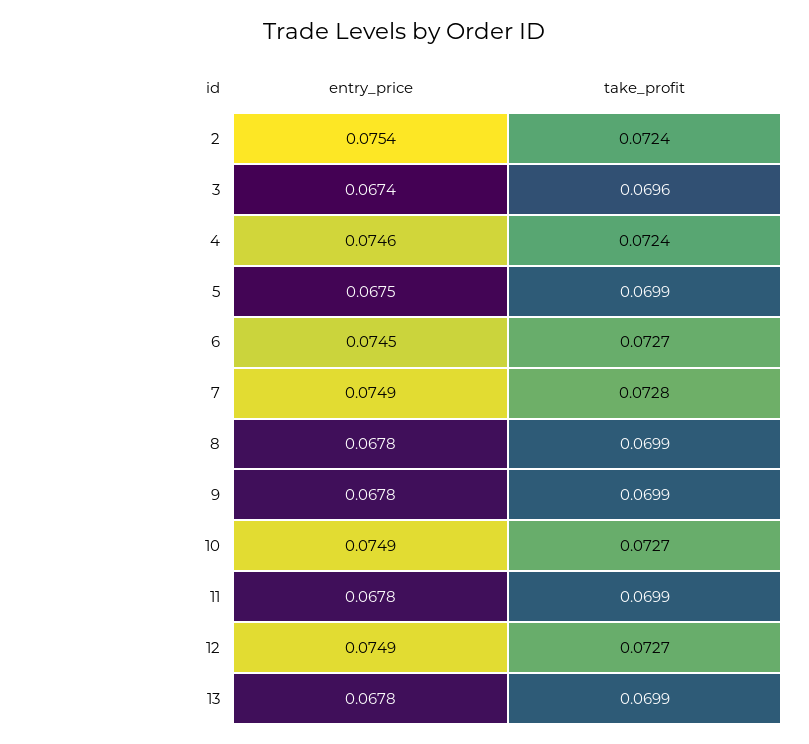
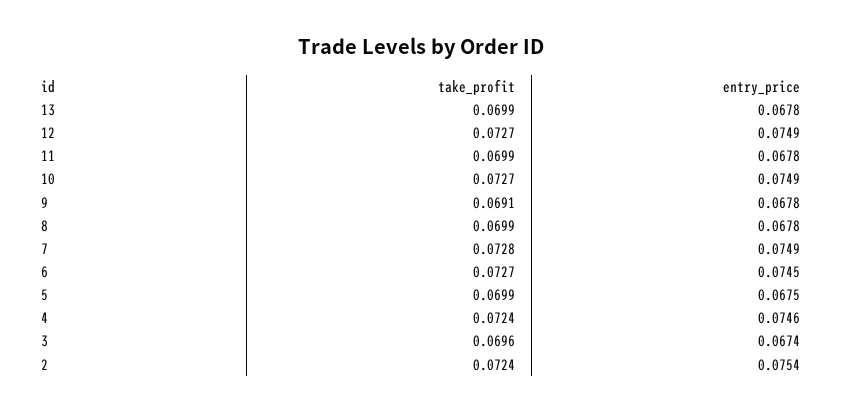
  {
    "entry_price": {
      "2": 0.0754,
      "3": 0.0674,
      "4": 0.0746,
      "5": 0.0675,
      "6": 0.0745,
      "7": 0.0749,
      "8": 0.0678,
      "9": 0.0678,
      "10": 0.0749,
      "11": 0.0678,
      "12": 0.0749,
      "13": 0.0678
    },
    "take_profit": {
      "2": 0.0724,
      "3": 0.0696,
      "4": 0.0724,
      "5": 0.0699,
      "6": 0.0727,
      "7": 0.0728,
      "8": 0.0699,
-     "9": 0.0699,
+     "9": 0.0691,
      "10": 0.0727,
      "11": 0.0699,
      "12": 0.0727,
      "13": 0.0699
    }
  }

